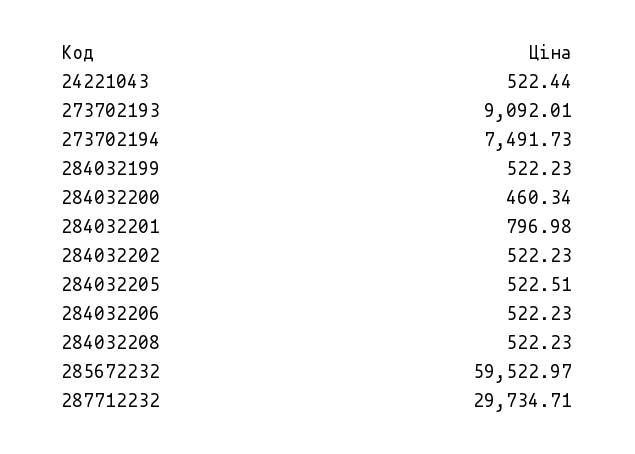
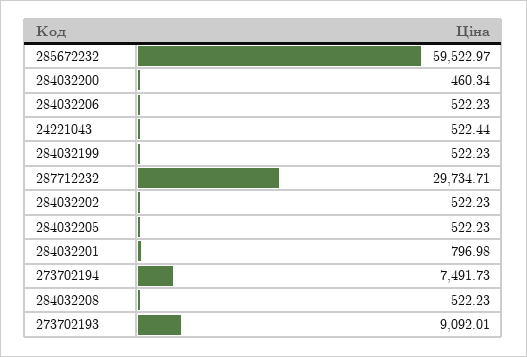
  {
    "24221043": 522.44,
    "273702193": 9092.01,
    "273702194": 7491.73,
    "284032199": 522.23,
    "284032200": 460.34,
    "284032201": 796.98,
    "284032202": 522.23,
-   "284032205": 522.51,
+   "284032205": 522.23,
    "284032206": 522.23,
    "284032208": 522.23,
    "285672232": 59522.97,
    "287712232": 29734.71
  }

